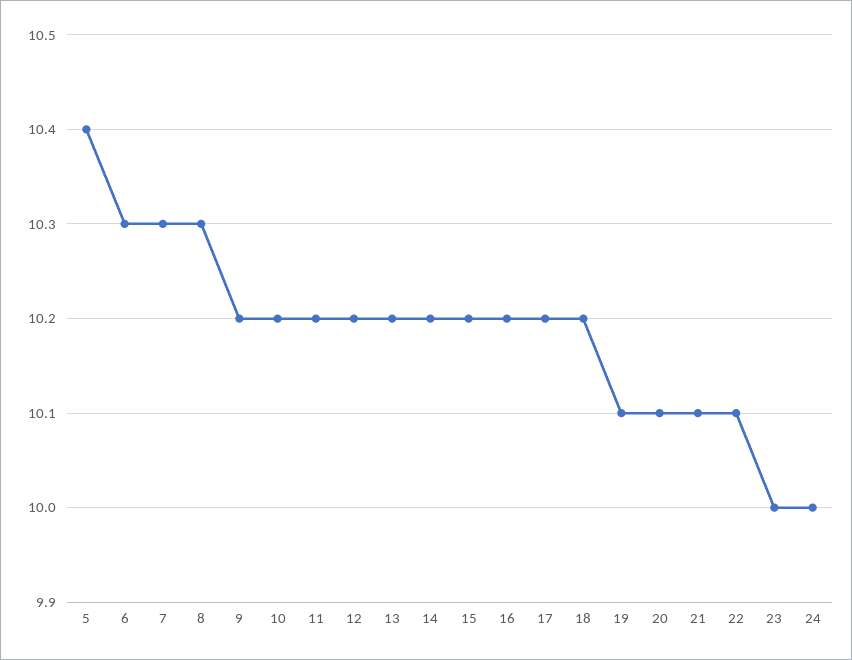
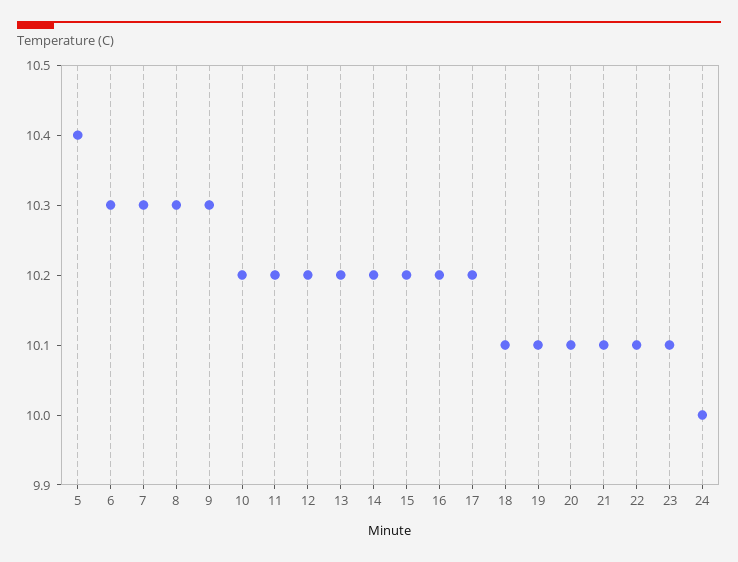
  {
    "5": 10.4,
    "6": 10.3,
    "7": 10.3,
    "8": 10.3,
-   "9": 10.2,
+   "9": 10.3,
    "10": 10.2,
    "11": 10.2,
    "12": 10.2,
    "13": 10.2,
    "14": 10.2,
    "15": 10.2,
    "16": 10.2,
    "17": 10.2,
-   "18": 10.2,
+   "18": 10.1,
    "19": 10.1,
    "20": 10.1,
    "21": 10.1,
    "22": 10.1,
-   "23": 10,
+   "23": 10.1,
    "24": 10
  }

